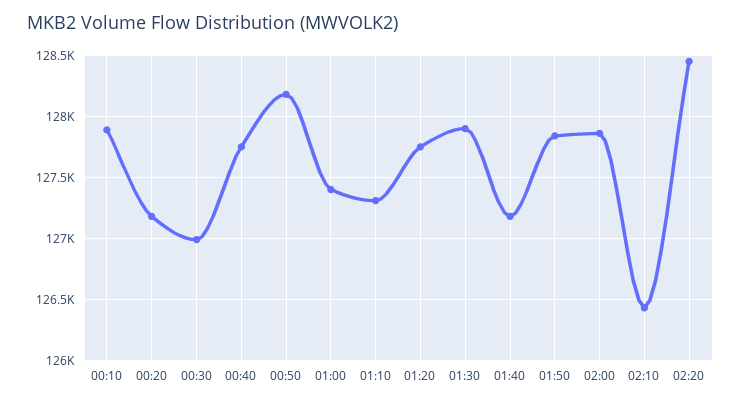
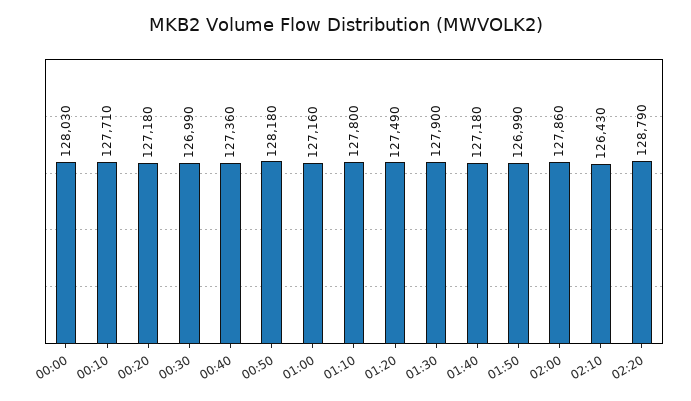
  {
-   "00:10": 127900,
+   "00:10": 127710,
    "00:20": 127180,
    "00:30": 126990,
-   "00:40": 127750,
+   "00:40": 127360,
    "00:50": 128180,
-   "01:00": 127400,
+   "01:00": 127160,
-   "01:10": 127300,
+   "01:10": 127800,
-   "01:20": 127750,
+   "01:20": 127490,
    "01:30": 127900,
    "01:40": 127180,
-   "01:50": 127850,
+   "01:50": 126990,
    "02:00": 127860,
    "02:10": 126430,
-   "02:20": 128450
+   "02:20": 128790,
+   "00:00": 128030
  }

